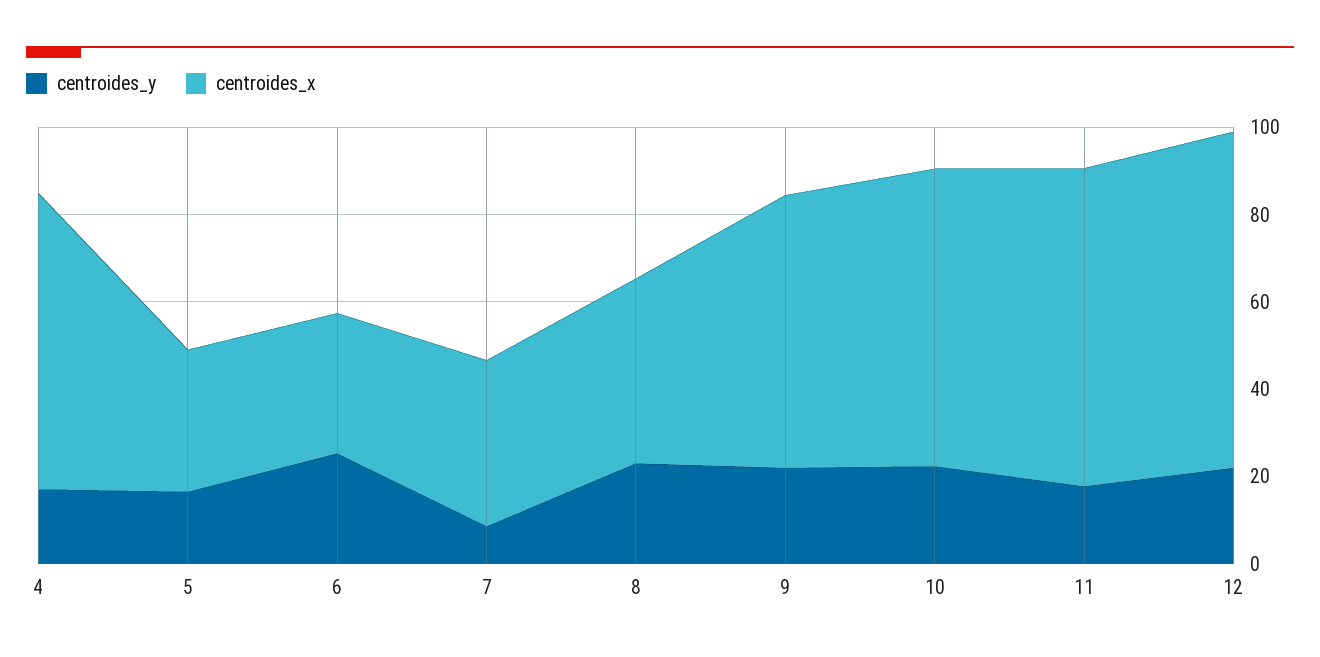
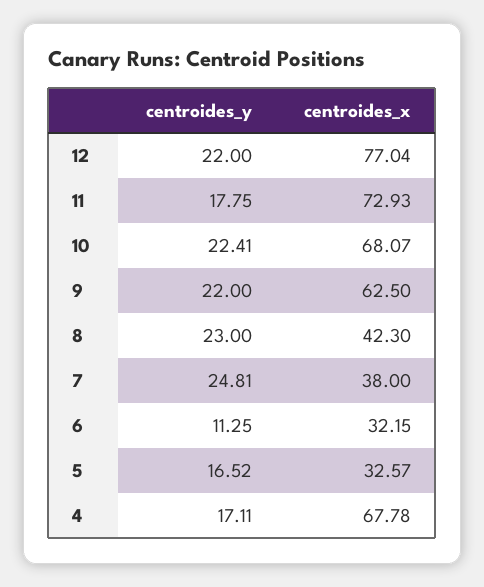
  {
    "centroides_y": {
      "4": 17.11,
      "5": 16.52,
-     "6": 25,
+     "6": 11.25,
-     "7": 10,
+     "7": 24.81,
      "8": 23,
      "9": 22,
      "10": 22.41,
      "11": 17.75,
      "12": 22
    },
    "centroides_x": {
      "4": 67.78,
      "5": 32.57,
      "6": 32.15,
      "7": 38,
      "8": 42.3,
      "9": 62.5,
      "10": 68.07,
      "11": 72.93,
      "12": 77.04
    }
  }

